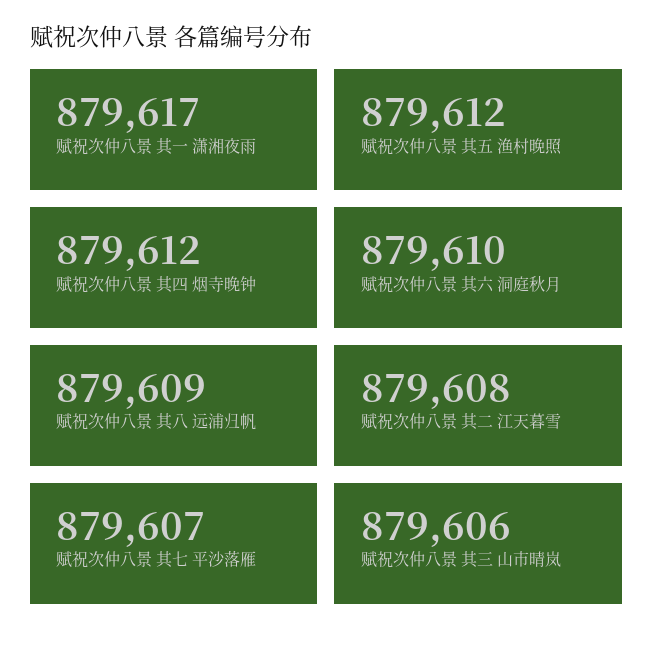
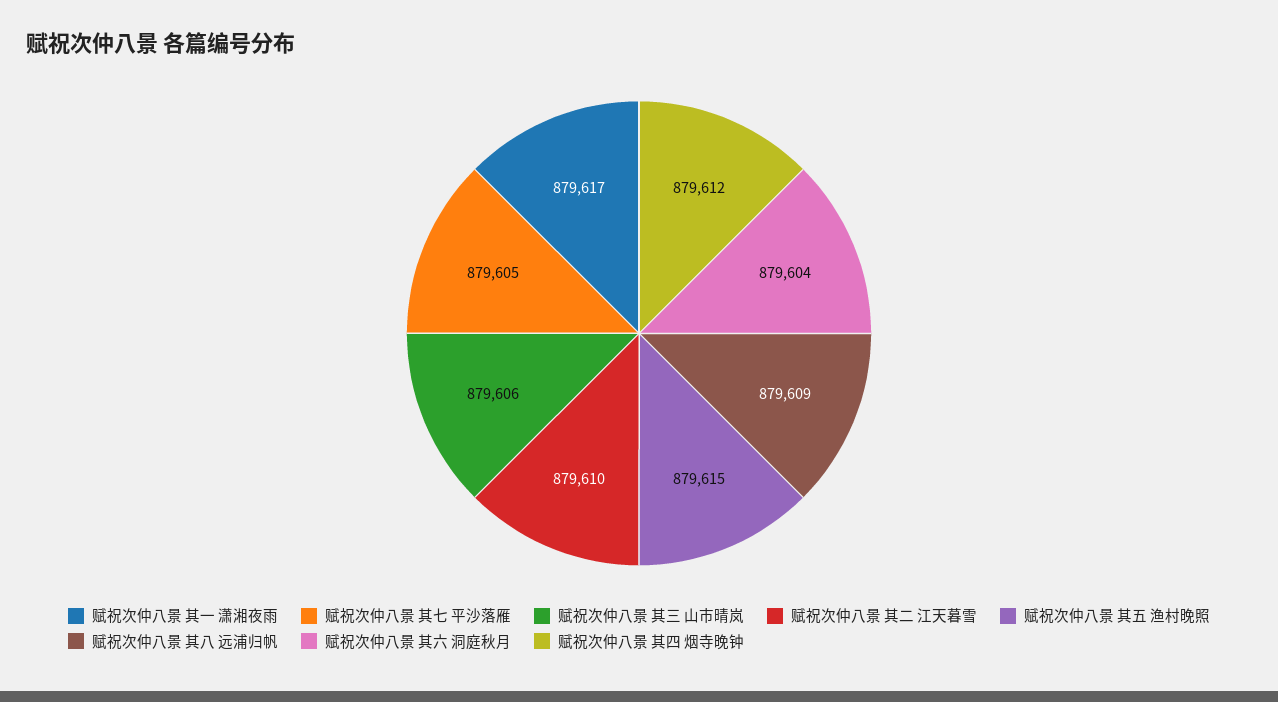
  {
    "赋祝次仲八景 其一 潇湘夜雨": 879617,
-   "赋祝次仲八景 其五 渔村晚照": 879612,
+   "赋祝次仲八景 其五 渔村晚照": 879615,
    "赋祝次仲八景 其四 烟寺晚钟": 879612,
-   "赋祝次仲八景 其六 洞庭秋月": 879610,
+   "赋祝次仲八景 其六 洞庭秋月": 879604,
    "赋祝次仲八景 其八 远浦归帆": 879609,
-   "赋祝次仲八景 其二 江天暮雪": 879608,
+   "赋祝次仲八景 其二 江天暮雪": 879610,
-   "赋祝次仲八景 其七 平沙落雁": 879607,
+   "赋祝次仲八景 其七 平沙落雁": 879605,
    "赋祝次仲八景 其三 山市晴岚": 879606
  }

